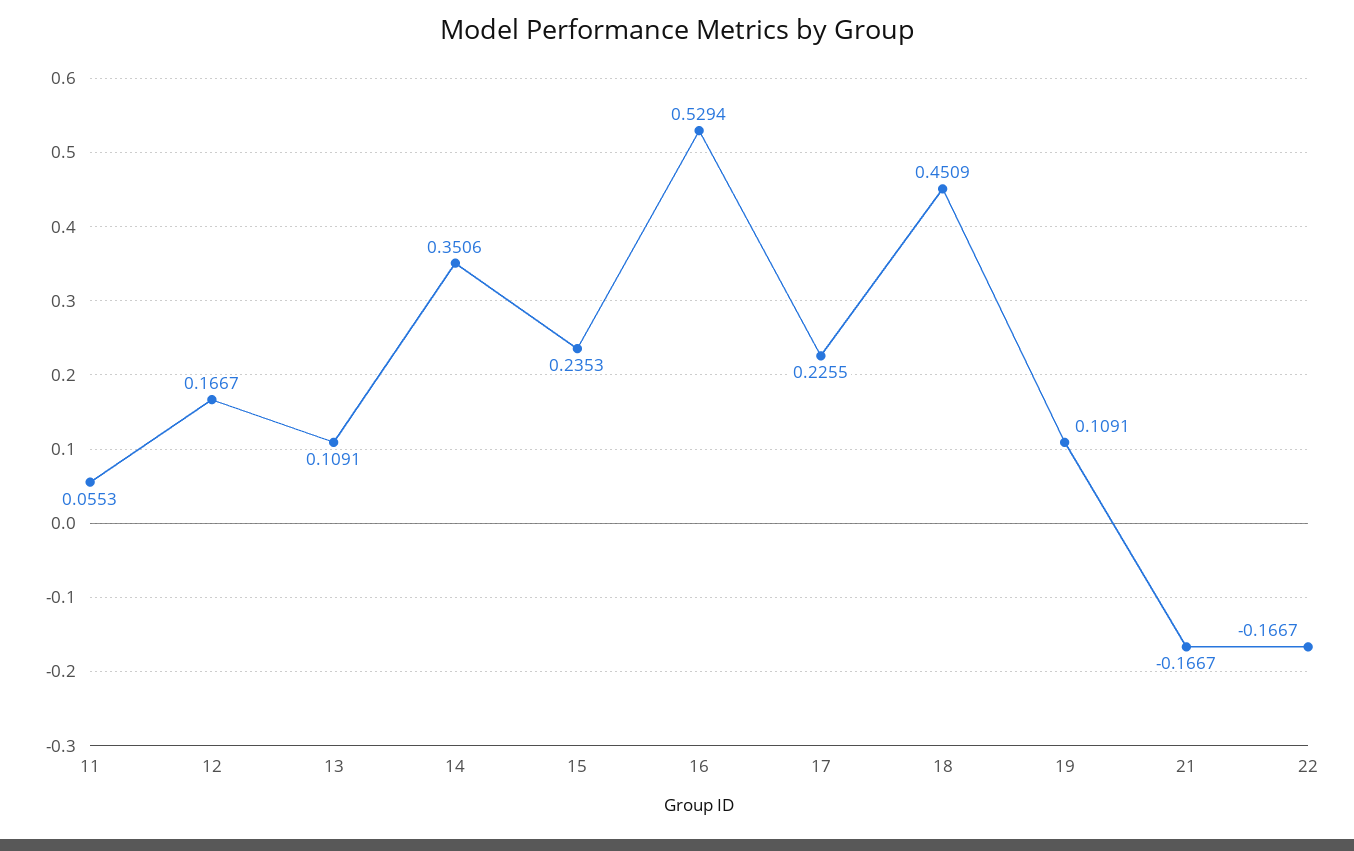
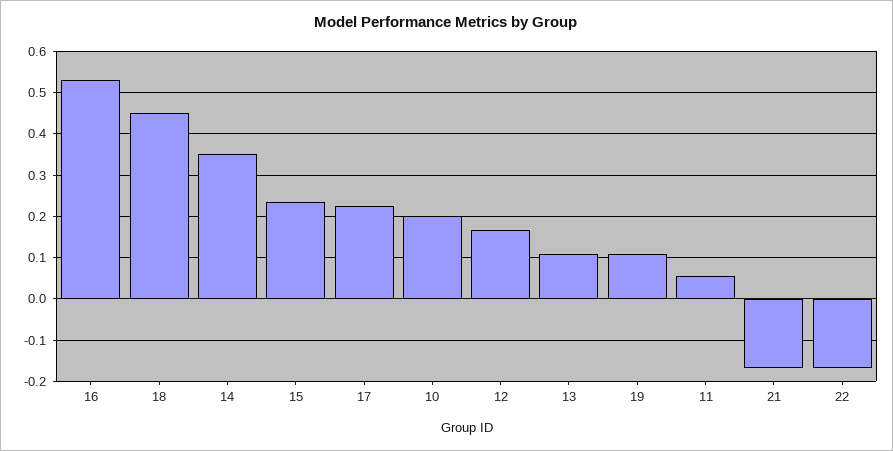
  {
    "11": 0.0553,
    "12": 0.1667,
    "13": 0.1091,
    "14": 0.3506,
    "15": 0.2353,
    "16": 0.5294,
    "17": 0.2255,
    "18": 0.4509,
    "19": 0.1091,
    "21": -0.1667,
-   "22": -0.1667
+   "22": -0.1667,
+   "10": 0.2
  }

